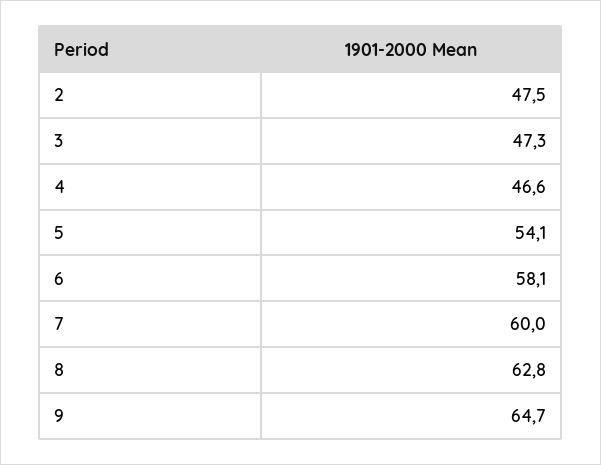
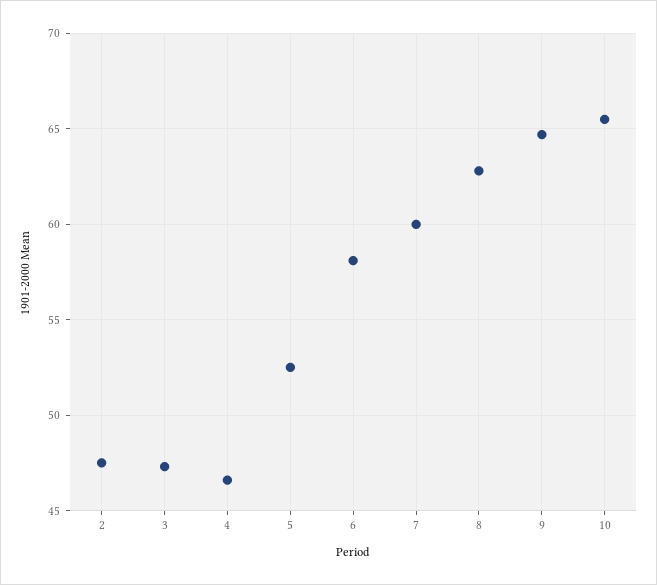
  {
    "2": 47.5,
    "3": 47.3,
    "4": 46.6,
-   "5": 54.1,
+   "5": 52.5,
    "6": 58.1,
    "7": 60,
    "8": 62.8,
-   "9": 64.7
+   "9": 64.7,
+   "10": 65.5
  }

